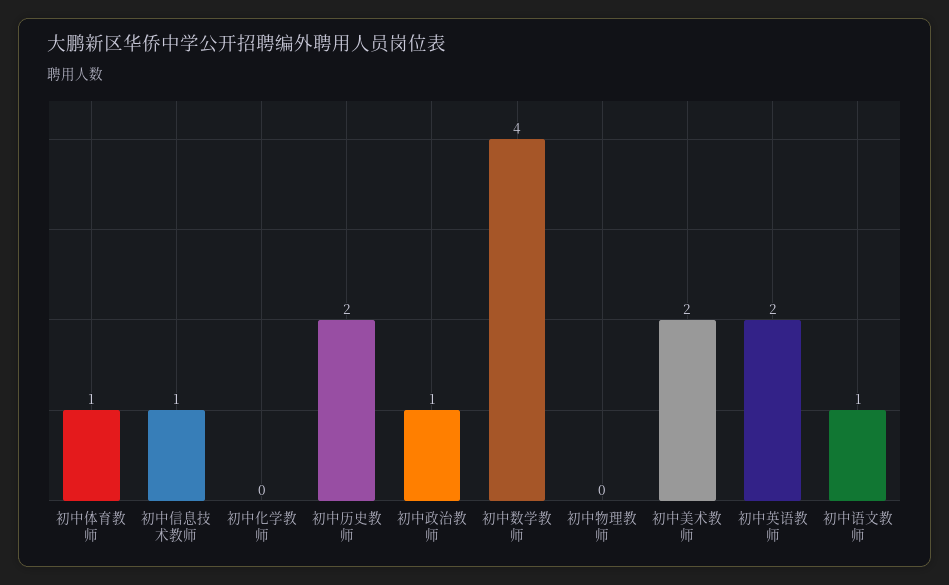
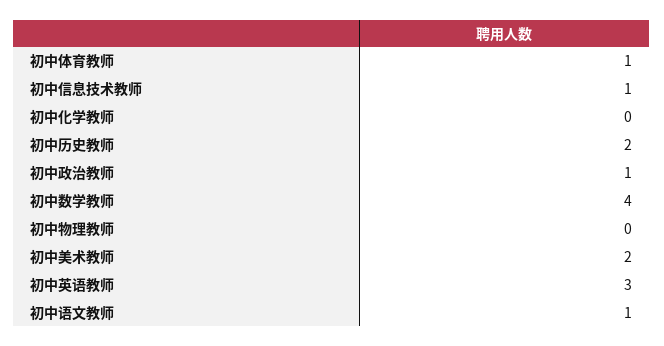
  {
    "初中体育教师": 1,
    "初中信息技术教师": 1,
    "初中化学教师": 0,
    "初中历史教师": 2,
    "初中政治教师": 1,
    "初中数学教师": 4,
    "初中物理教师": 0,
    "初中美术教师": 2,
-   "初中英语教师": 2,
+   "初中英语教师": 3,
    "初中语文教师": 1
  }

